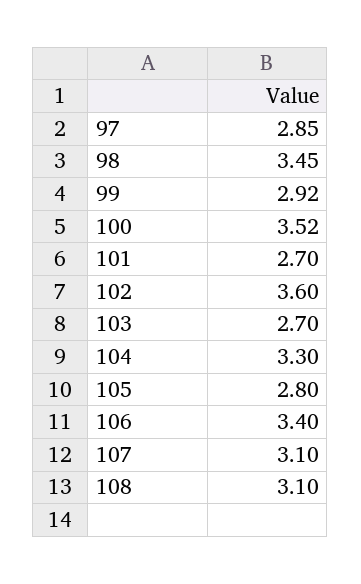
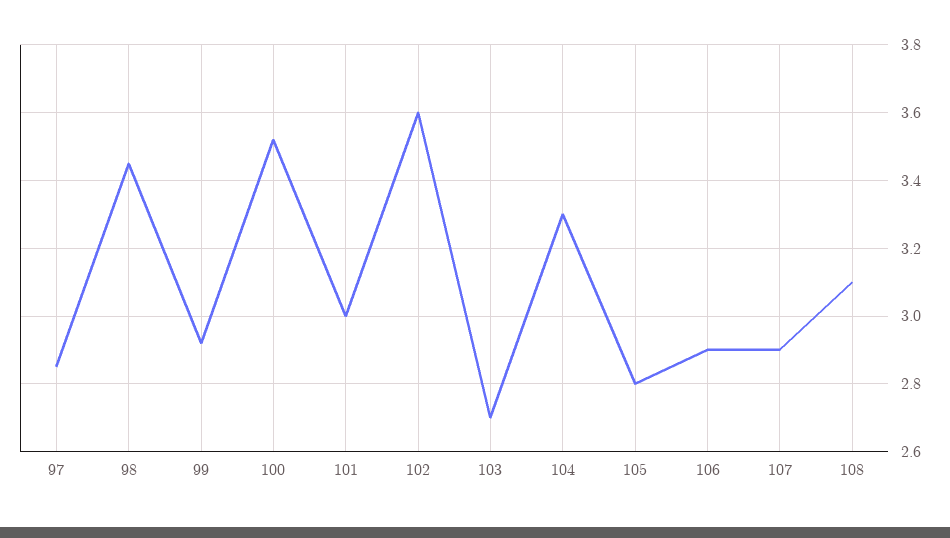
  {
    "97": 2.85,
    "98": 3.45,
    "99": 2.92,
    "100": 3.52,
-   "101": 2.7,
+   "101": 3,
    "102": 3.6,
    "103": 2.7,
    "104": 3.3,
    "105": 2.8,
-   "106": 3.4,
+   "106": 2.9,
-   "107": 3.1,
+   "107": 2.9,
    "108": 3.1
  }

